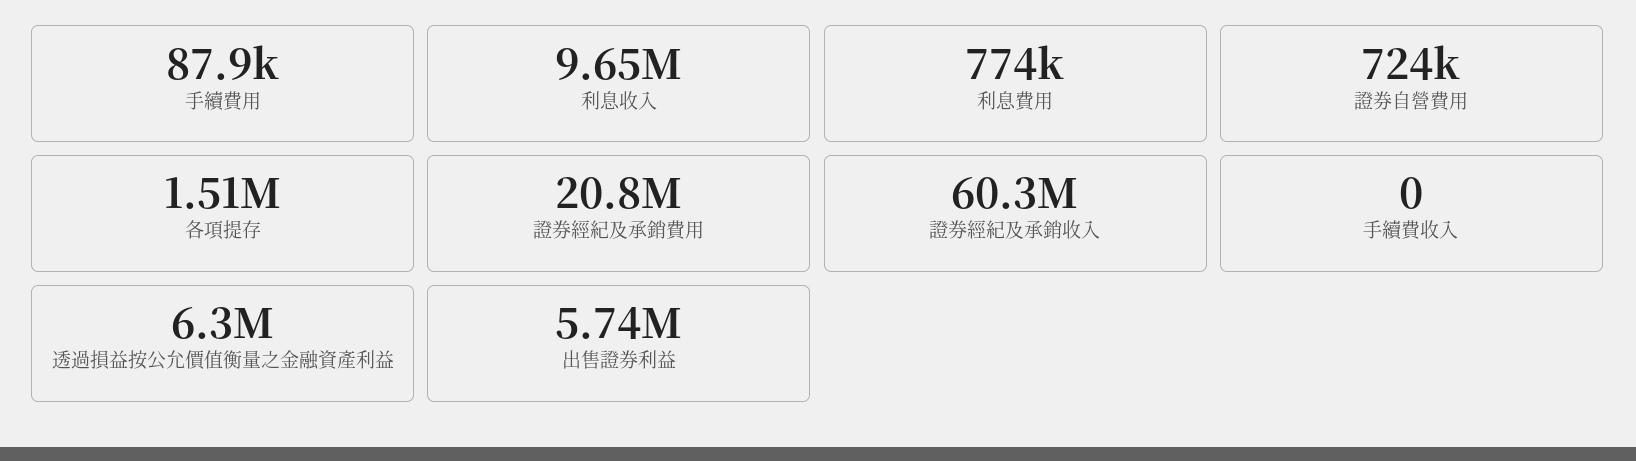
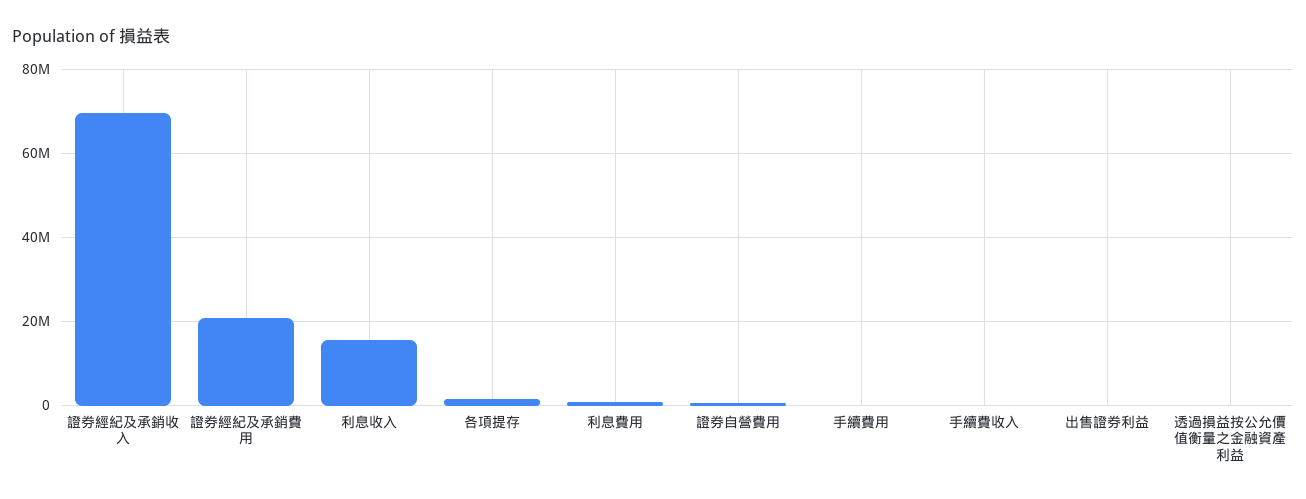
  {
    "手續費用": 87900,
-   "利息收入": 9650000,
+   "利息收入": 16000000,
    "利息費用": 774000,
    "證券自營費用": 724000,
    "各項提存": 1510000,
    "證券經紀及承銷費用": 20800000,
-   "證券經紀及承銷收入": 60300000,
+   "證券經紀及承銷收入": 70000000,
    "手續費收入": 0,
-   "透過損益按公允價值衡量之金融資產利益": 6300000,
+   "透過損益按公允價值衡量之金融資產利益": 0,
-   "出售證券利益": 5740000
+   "出售證券利益": 0
  }

